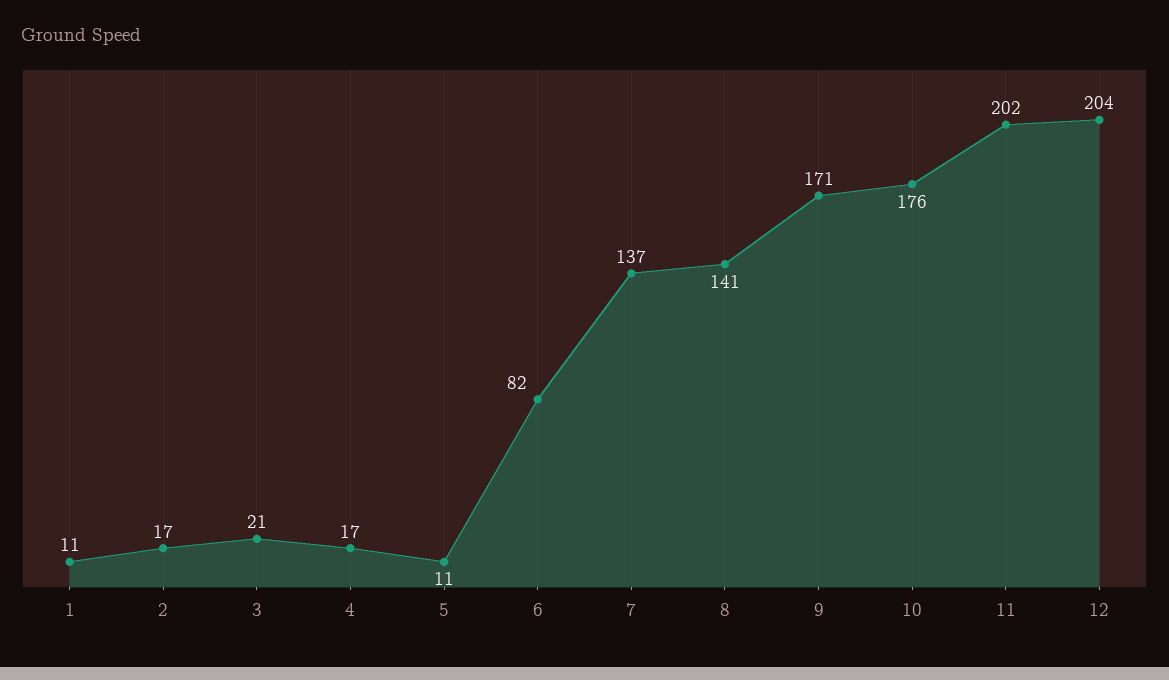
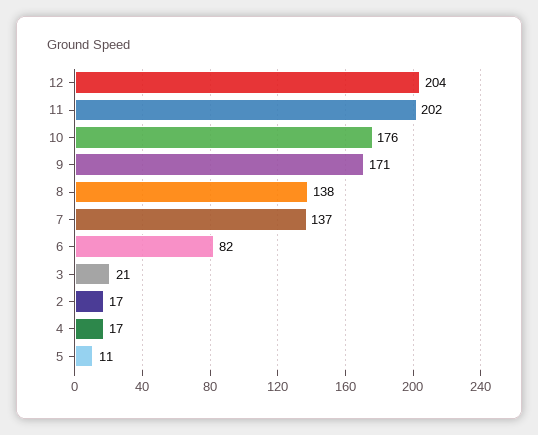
  {
-   "1": 11,
    "2": 17,
    "3": 21,
    "4": 17,
    "5": 11,
    "6": 82,
    "7": 137,
-   "8": 141,
+   "8": 138,
    "9": 171,
    "10": 176,
    "11": 202,
    "12": 204
  }

